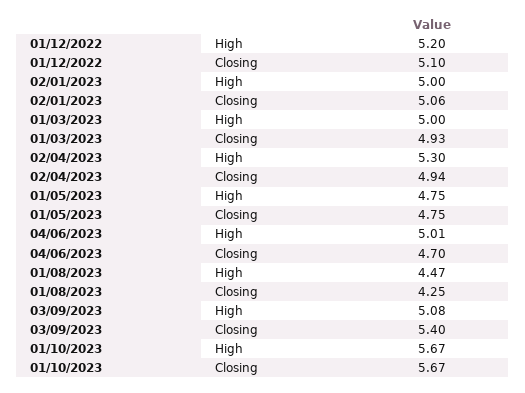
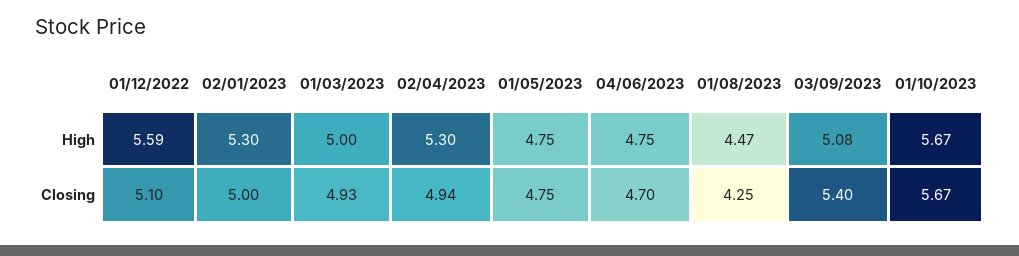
  {
    "01/12/2022": {
-     "High": 5.2,
+     "High": 5.59,
      "Closing": 5.1
    },
    "02/01/2023": {
-     "High": 5,
+     "High": 5.3,
-     "Closing": 5.06
+     "Closing": 5
    },
    "01/03/2023": {
      "High": 5,
      "Closing": 4.93
    },
    "02/04/2023": {
      "High": 5.3,
      "Closing": 4.94
    },
    "01/05/2023": {
      "High": 4.75,
      "Closing": 4.75
    },
    "04/06/2023": {
-     "High": 5.01,
+     "High": 4.75,
      "Closing": 4.7
    },
    "01/08/2023": {
      "High": 4.47,
      "Closing": 4.25
    },
    "03/09/2023": {
      "High": 5.08,
      "Closing": 5.4
    },
    "01/10/2023": {
      "High": 5.67,
      "Closing": 5.67
    }
  }

